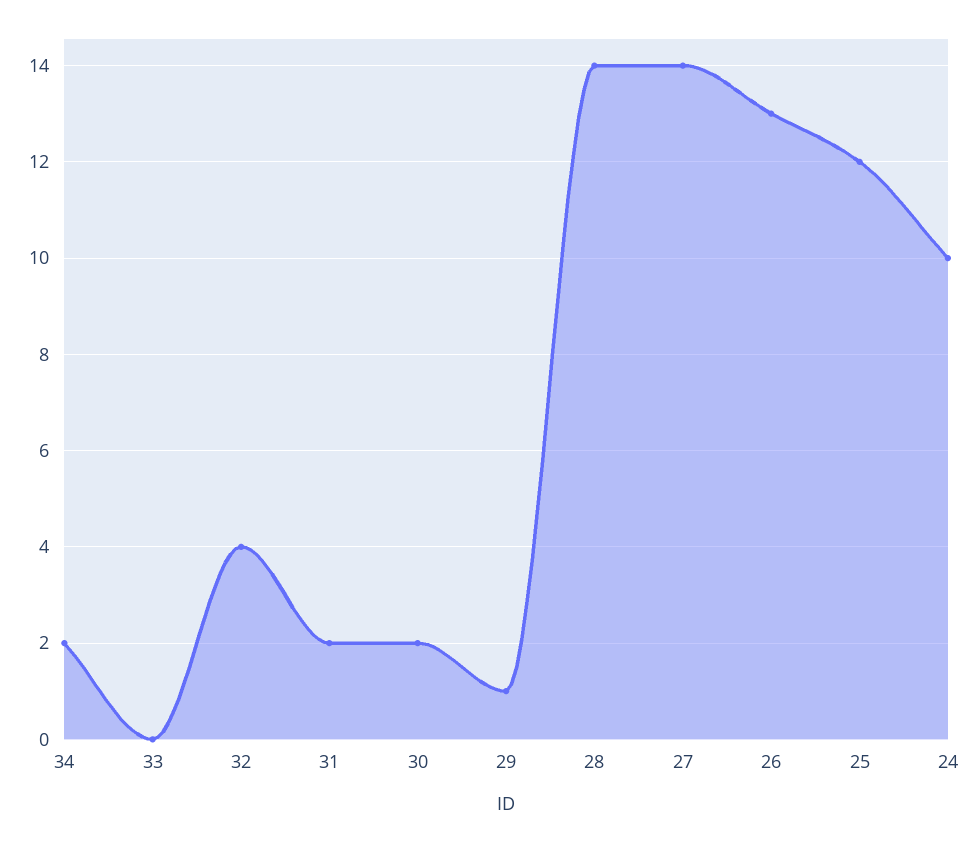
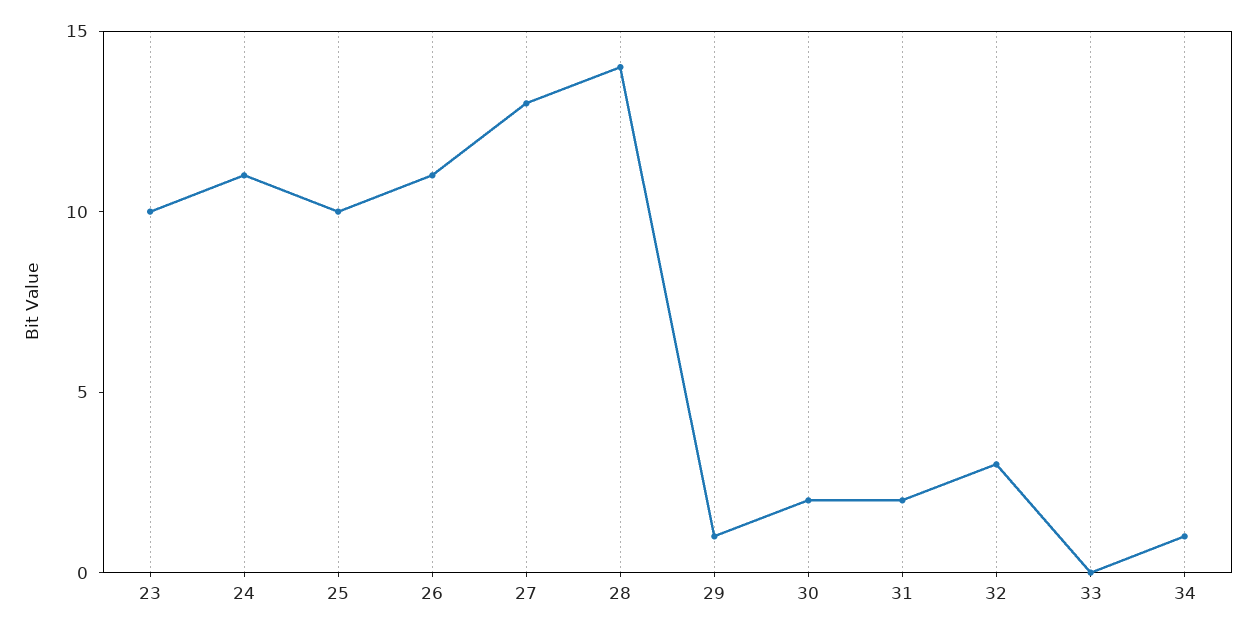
  {
-   "34": 2,
+   "34": 1,
    "33": 0,
-   "32": 4,
+   "32": 3,
    "31": 2,
    "30": 2,
    "29": 1,
    "28": 14,
-   "27": 14,
+   "27": 13,
-   "26": 13,
+   "26": 11,
-   "25": 12,
+   "25": 10,
-   "24": 10
+   "24": 11,
+   "23": 10
  }

